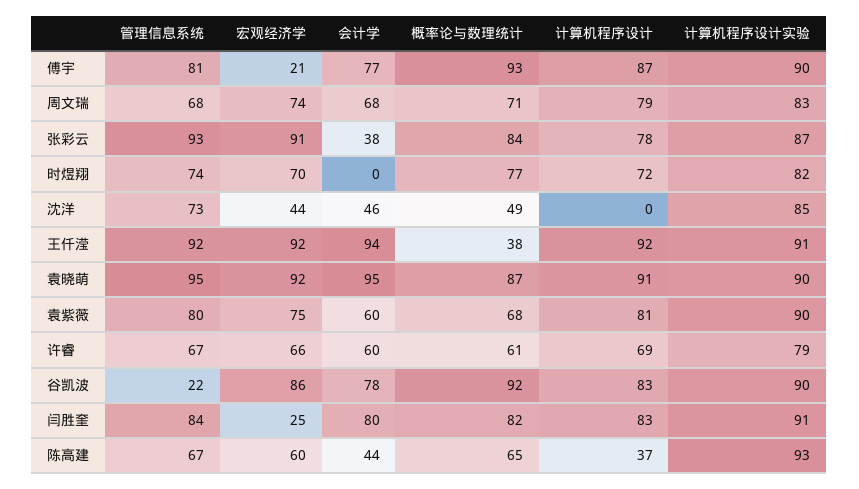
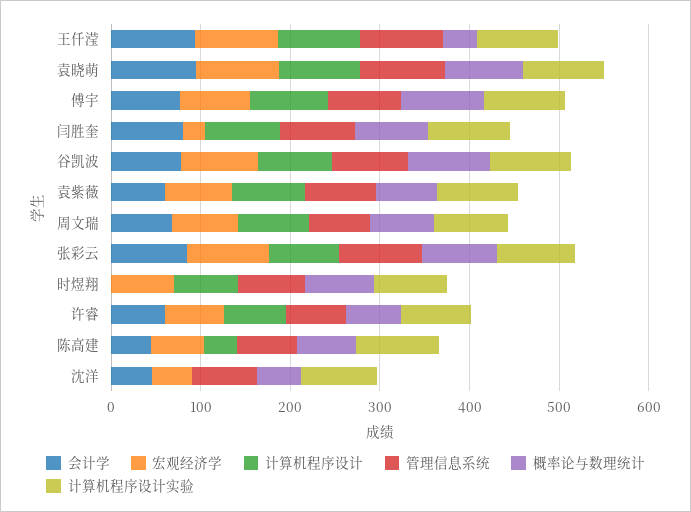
  {
    "管理信息系统": {
      "傅宇": 81,
      "周文瑞": 68,
      "张彩云": 93,
      "时煜翔": 74,
      "沈洋": 73,
      "王仟滢": 92,
      "袁晓萌": 95,
      "袁紫薇": 80,
      "许睿": 67,
-     "谷凯波": 22,
+     "谷凯波": 80,
      "闫胜奎": 84,
      "陈高建": 67
    },
    "宏观经济学": {
-     "傅宇": 21,
+     "傅宇": 80,
      "周文瑞": 74,
      "张彩云": 91,
      "时煜翔": 70,
      "沈洋": 44,
      "王仟滢": 92,
      "袁晓萌": 92,
      "袁紫薇": 75,
      "许睿": 66,
      "谷凯波": 86,
      "闫胜奎": 25,
      "陈高建": 60
    },
    "会计学": {
      "傅宇": 77,
      "周文瑞": 68,
-     "张彩云": 38,
+     "张彩云": 80,
      "时煜翔": 0,
      "沈洋": 46,
      "王仟滢": 94,
      "袁晓萌": 95,
      "袁紫薇": 60,
      "许睿": 60,
      "谷凯波": 78,
      "闫胜奎": 80,
      "陈高建": 44
    },
    "概率论与数理统计": {
      "傅宇": 93,
      "周文瑞": 71,
      "张彩云": 84,
      "时煜翔": 77,
      "沈洋": 49,
      "王仟滢": 38,
      "袁晓萌": 87,
      "袁紫薇": 68,
      "许睿": 61,
      "谷凯波": 92,
      "闫胜奎": 82,
      "陈高建": 65
    },
    "计算机程序设计": {
      "傅宇": 87,
      "周文瑞": 79,
      "张彩云": 78,
      "时煜翔": 72,
      "沈洋": 0,
      "王仟滢": 92,
      "袁晓萌": 91,
      "袁紫薇": 81,
      "许睿": 69,
      "谷凯波": 83,
      "闫胜奎": 83,
      "陈高建": 37
    },
    "计算机程序设计实验": {
      "傅宇": 90,
      "周文瑞": 83,
      "张彩云": 87,
      "时煜翔": 82,
      "沈洋": 85,
      "王仟滢": 91,
      "袁晓萌": 90,
      "袁紫薇": 90,
      "许睿": 79,
      "谷凯波": 90,
      "闫胜奎": 91,
      "陈高建": 93
    }
  }

